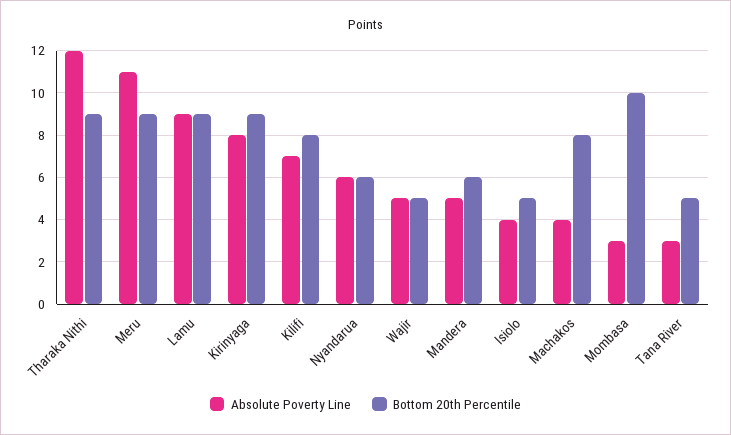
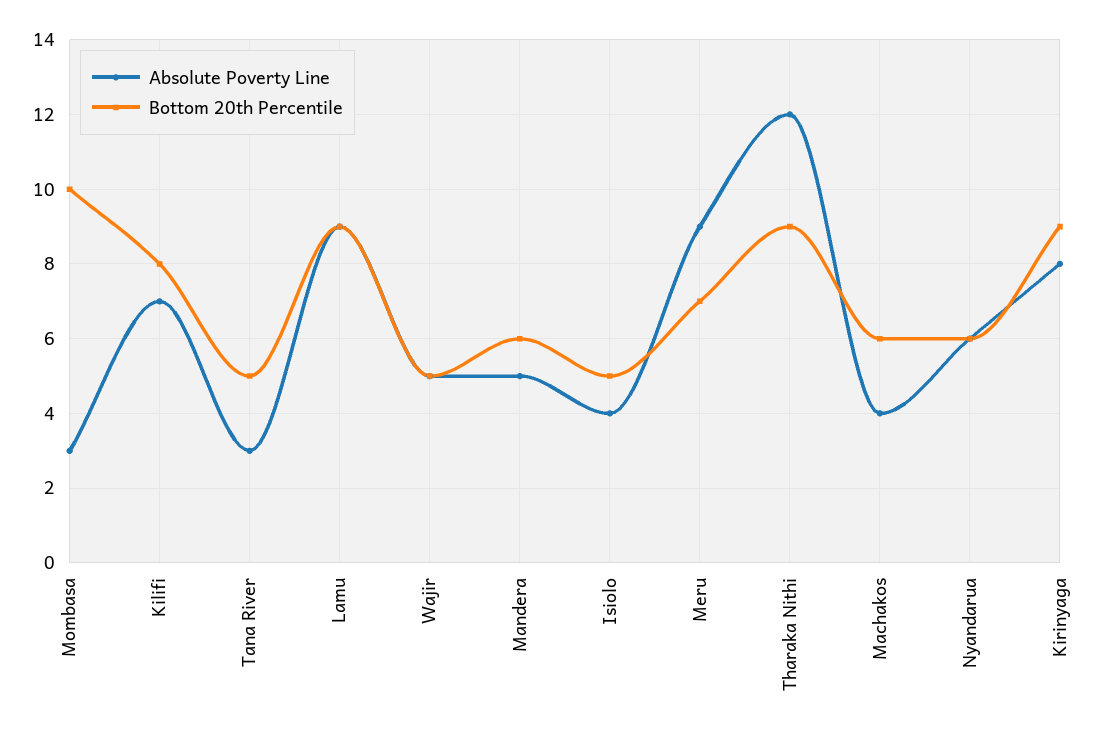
  {
    "Absolute Poverty Line": {
      "Tharaka Nithi": 12,
-     "Meru": 11,
+     "Meru": 9,
      "Lamu": 9,
      "Kirinyaga": 8,
      "Kilifi": 7,
      "Nyandarua": 6,
      "Wajir": 5,
      "Mandera": 5,
      "Isiolo": 4,
      "Machakos": 4,
      "Mombasa": 3,
      "Tana River": 3
    },
    "Bottom 20th Percentile": {
      "Tharaka Nithi": 9,
-     "Meru": 9,
+     "Meru": 7,
      "Lamu": 9,
      "Kirinyaga": 9,
      "Kilifi": 8,
      "Nyandarua": 6,
      "Wajir": 5,
      "Mandera": 6,
      "Isiolo": 5,
-     "Machakos": 8,
+     "Machakos": 6,
      "Mombasa": 10,
      "Tana River": 5
    }
  }

